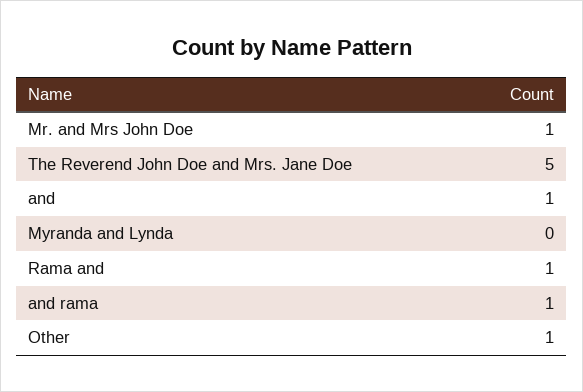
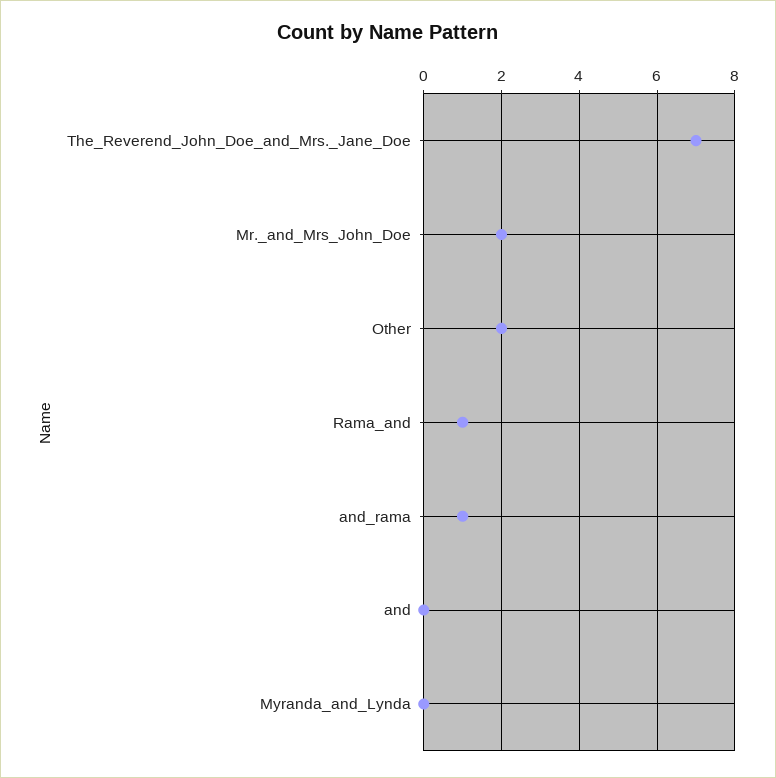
  {
-   "Mr. and Mrs John Doe": 1,
+   "Mr. and Mrs John Doe": 2,
-   "The Reverend John Doe and Mrs. Jane Doe": 5,
+   "The Reverend John Doe and Mrs. Jane Doe": 7,
-   "and": 1,
+   "and": 0,
    "Myranda and Lynda": 0,
    "Rama and": 1,
    "and rama": 1,
-   "Other": 1
+   "Other": 2
  }

